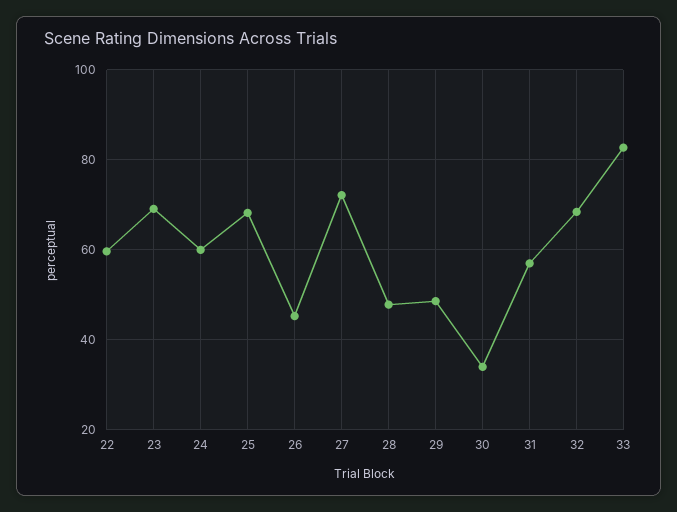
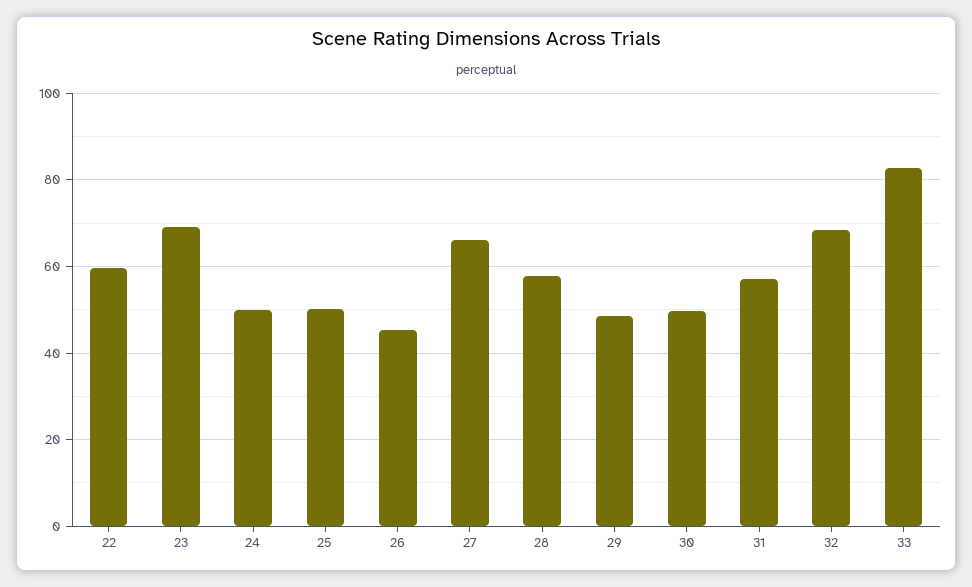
  {
    "22": 60,
    "23": 70,
-   "24": 60,
+   "24": 50,
-   "25": 68,
+   "25": 50,
    "26": 46,
-   "27": 72,
+   "27": 66,
-   "28": 48,
+   "28": 58,
    "29": 48,
-   "30": 34,
+   "30": 50,
    "31": 58,
    "32": 68,
    "33": 82
  }

